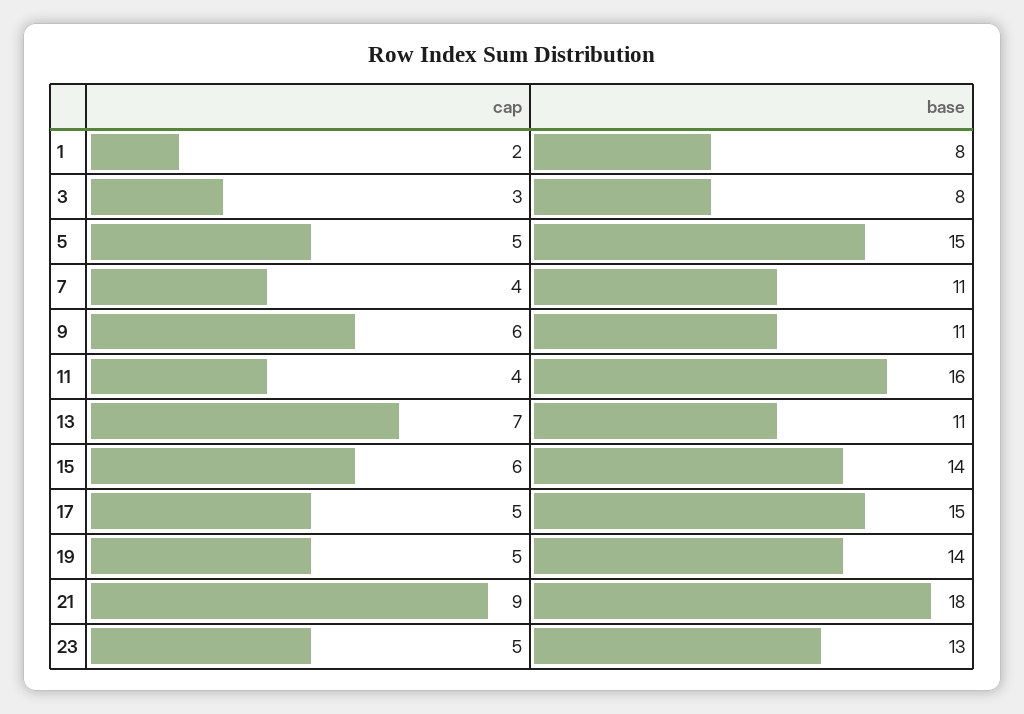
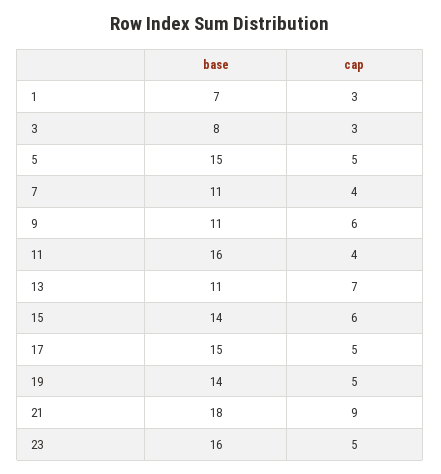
  {
    "cap": {
-     "1": 2,
+     "1": 3,
      "3": 3,
      "5": 5,
      "7": 4,
      "9": 6,
      "11": 4,
      "13": 7,
      "15": 6,
      "17": 5,
      "19": 5,
      "21": 9,
      "23": 5
    },
    "base": {
-     "1": 8,
+     "1": 7,
      "3": 8,
      "5": 15,
      "7": 11,
      "9": 11,
      "11": 16,
      "13": 11,
      "15": 14,
      "17": 15,
      "19": 14,
      "21": 18,
-     "23": 13
+     "23": 16
    }
  }

